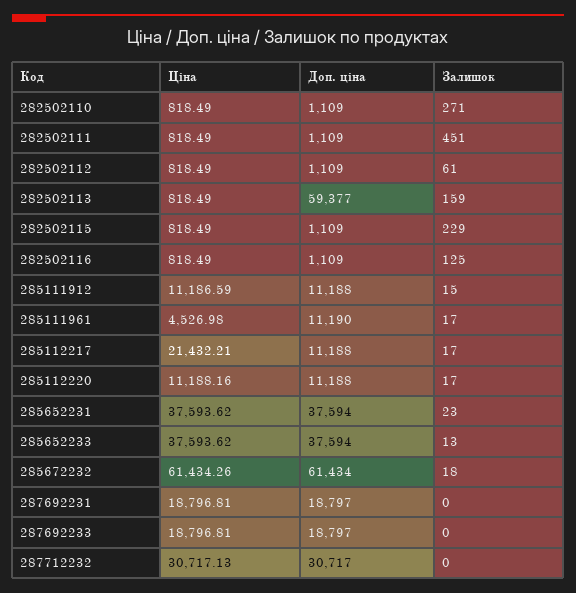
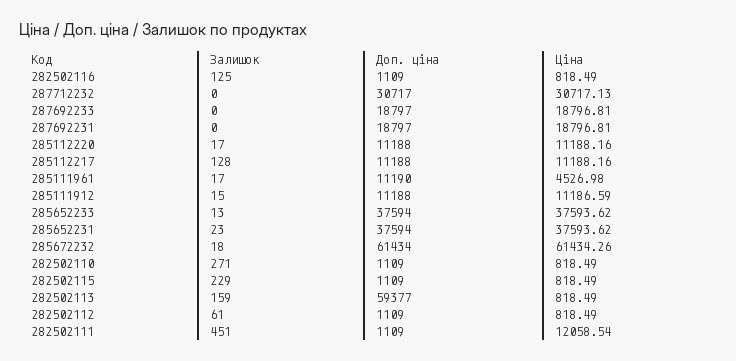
  {
    "Ціна": {
      "282502110": 818.49,
-     "282502111": 818.49,
+     "282502111": 12058.54,
      "282502112": 818.49,
      "282502113": 818.49,
      "282502115": 818.49,
      "282502116": 818.49,
      "285111912": 11186.59,
      "285111961": 4526.98,
-     "285112217": 21432.21,
+     "285112217": 11188.16,
      "285112220": 11188.16,
      "285652231": 37593.62,
      "285652233": 37593.62,
      "285672232": 61434.26,
      "287692231": 18796.81,
      "287692233": 18796.81,
      "287712232": 30717.13
    },
    "Доп. ціна": {
      "282502110": 1109,
      "282502111": 1109,
      "282502112": 1109,
      "282502113": 59377,
      "282502115": 1109,
      "282502116": 1109,
      "285111912": 11188,
      "285111961": 11190,
      "285112217": 11188,
      "285112220": 11188,
      "285652231": 37594,
      "285652233": 37594,
      "285672232": 61434,
      "287692231": 18797,
      "287692233": 18797,
      "287712232": 30717
    },
    "Залишок": {
      "282502110": 271,
      "282502111": 451,
      "282502112": 61,
      "282502113": 159,
      "282502115": 229,
      "282502116": 125,
      "285111912": 15,
      "285111961": 17,
-     "285112217": 17,
+     "285112217": 128,
      "285112220": 17,
      "285652231": 23,
      "285652233": 13,
      "285672232": 18,
      "287692231": 0,
      "287692233": 0,
      "287712232": 0
    }
  }

